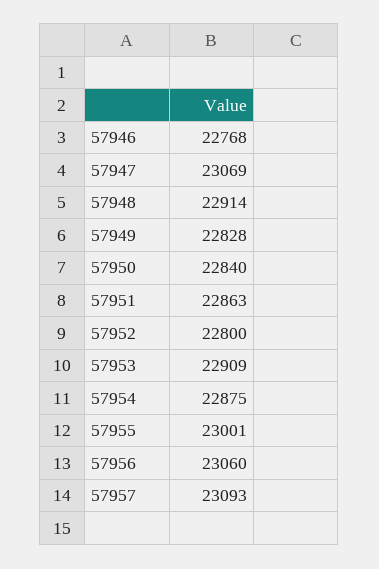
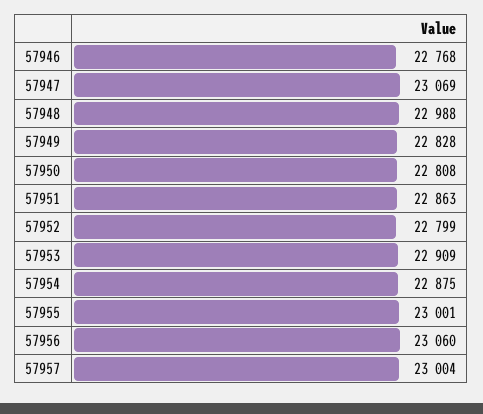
  {
    "57946": 22768,
    "57947": 23069,
-   "57948": 22914,
+   "57948": 22988,
    "57949": 22828,
-   "57950": 22840,
+   "57950": 22808,
    "57951": 22863,
-   "57952": 22800,
+   "57952": 22799,
    "57953": 22909,
    "57954": 22875,
    "57955": 23001,
    "57956": 23060,
-   "57957": 23093
+   "57957": 23004
  }

